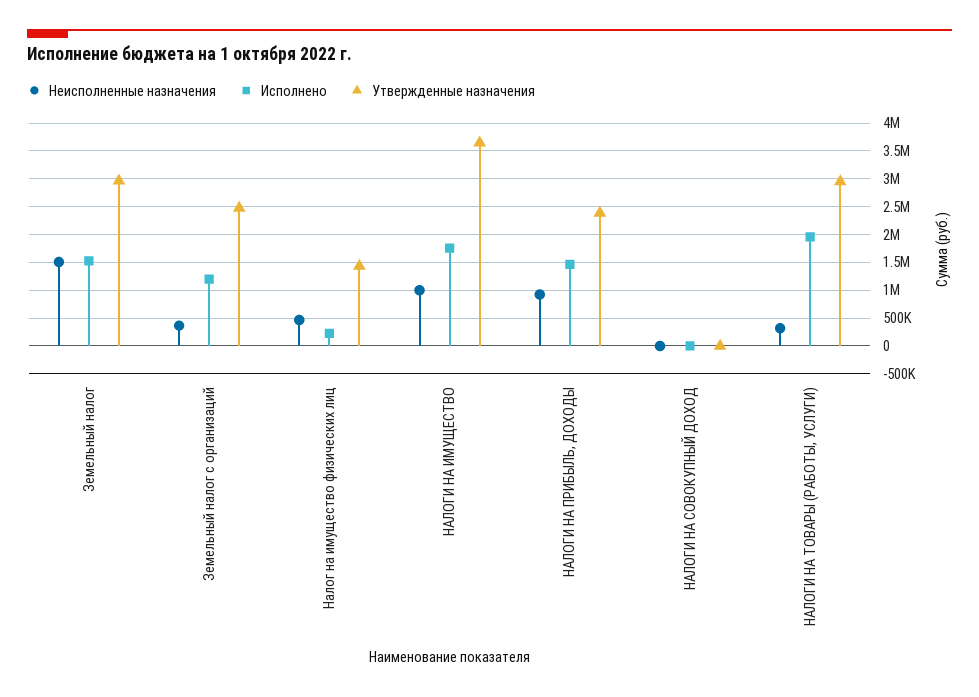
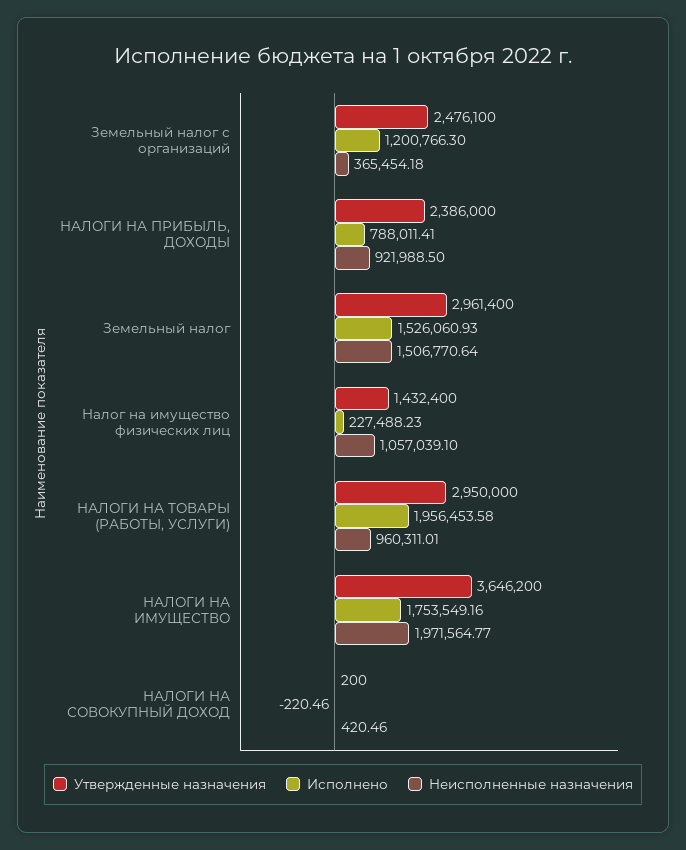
  {
    "Неисполненные назначения": {
      "Земельный налог": 1506770.64,
      "Земельный налог с организаций": 365454.18,
-     "Налог на имущество физических лиц": 500000,
+     "Налог на имущество физических лиц": 1057039.1,
-     "НАЛОГИ НА ИМУЩЕСТВО": 1000000,
+     "НАЛОГИ НА ИМУЩЕСТВО": 1971564.77,
      "НАЛОГИ НА ПРИБЫЛЬ, ДОХОДЫ": 921988.5,
      "НАЛОГИ НА СОВОКУПНЫЙ ДОХОД": 420.46,
-     "НАЛОГИ НА ТОВАРЫ (РАБОТЫ, УСЛУГИ)": 250000
+     "НАЛОГИ НА ТОВАРЫ (РАБОТЫ, УСЛУГИ)": 960311.01
    },
    "Исполнено": {
      "Земельный налог": 1526060.93,
      "Земельный налог с организаций": 1200766.3,
      "Налог на имущество физических лиц": 227488.23,
      "НАЛОГИ НА ИМУЩЕСТВО": 1753549.16,
-     "НАЛОГИ НА ПРИБЫЛЬ, ДОХОДЫ": 1500000,
+     "НАЛОГИ НА ПРИБЫЛЬ, ДОХОДЫ": 788011.41,
      "НАЛОГИ НА СОВОКУПНЫЙ ДОХОД": -220.46,
      "НАЛОГИ НА ТОВАРЫ (РАБОТЫ, УСЛУГИ)": 1956453.58
    },
    "Утвержденные назначения": {
      "Земельный налог": 2961400,
      "Земельный налог с организаций": 2476100,
      "Налог на имущество физических лиц": 1432400,
      "НАЛОГИ НА ИМУЩЕСТВО": 3646200,
      "НАЛОГИ НА ПРИБЫЛЬ, ДОХОДЫ": 2386000,
      "НАЛОГИ НА СОВОКУПНЫЙ ДОХОД": 200,
      "НАЛОГИ НА ТОВАРЫ (РАБОТЫ, УСЛУГИ)": 2950000
    }
  }

